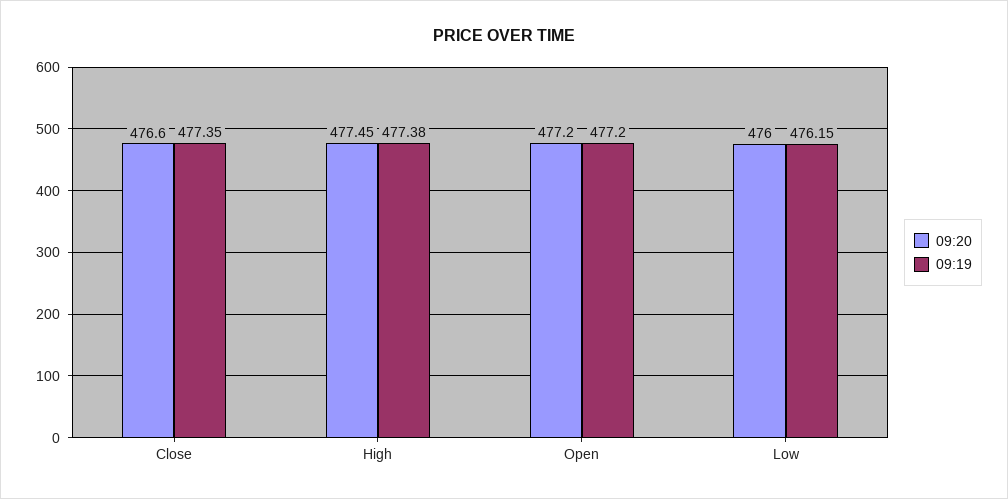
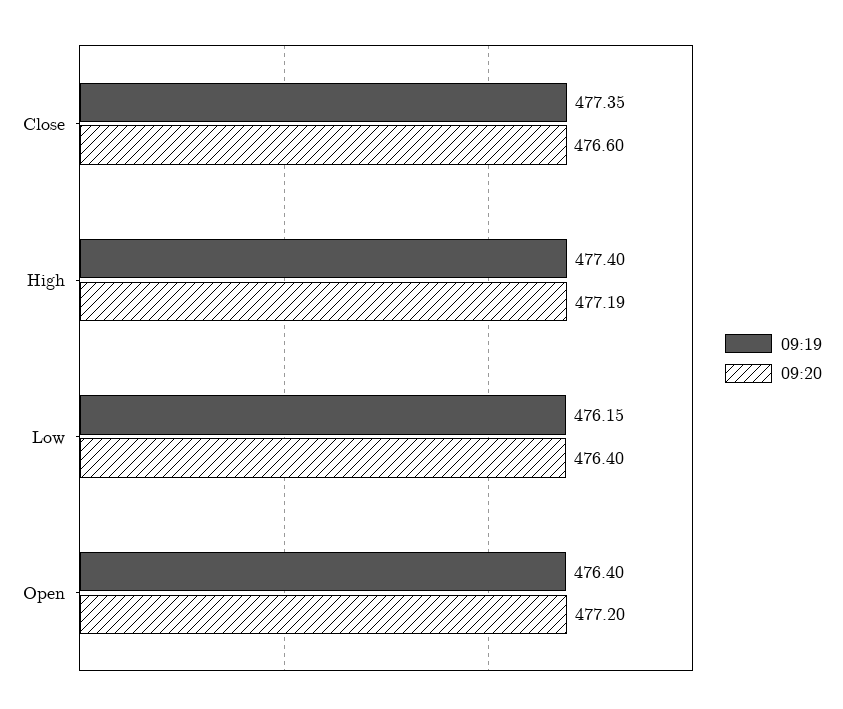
  {
    "09:20": {
      "Close": 476.6,
-     "High": 477.45,
+     "High": 477.19,
      "Open": 477.2,
-     "Low": 476
+     "Low": 476.4
    },
    "09:19": {
      "Close": 477.35,
-     "High": 477.38,
+     "High": 477.4,
-     "Open": 477.2,
+     "Open": 476.4,
      "Low": 476.15
    }
  }

